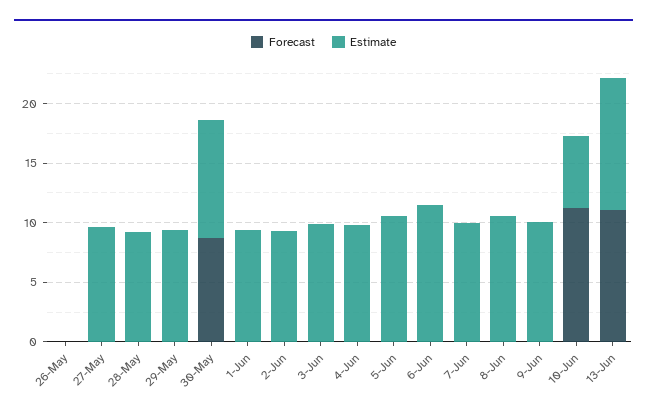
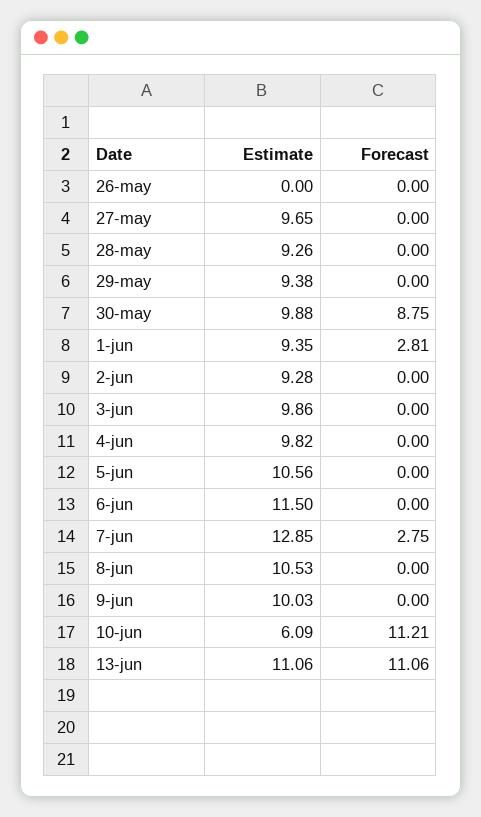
  {
    "Forecast": {
      "26-May": 0,
      "27-May": 0,
      "28-May": 0,
      "29-May": 0,
      "30-May": 8.75,
-     "1-Jun": 0,
+     "1-Jun": 2.81,
      "2-Jun": 0,
      "3-Jun": 0,
      "4-Jun": 0,
      "5-Jun": 0,
      "6-Jun": 0,
-     "7-Jun": 0,
+     "7-Jun": 2.75,
      "8-Jun": 0,
      "9-Jun": 0,
      "10-Jun": 11.21,
      "13-Jun": 11.06
    },
    "Estimate": {
      "26-May": 0,
      "27-May": 9.65,
      "28-May": 9.26,
      "29-May": 9.38,
      "30-May": 9.88,
      "1-Jun": 9.35,
      "2-Jun": 9.28,
      "3-Jun": 9.86,
      "4-Jun": 9.82,
      "5-Jun": 10.56,
      "6-Jun": 11.5,
-     "7-Jun": 10,
+     "7-Jun": 12.85,
      "8-Jun": 10.53,
      "9-Jun": 10.03,
      "10-Jun": 6.09,
      "13-Jun": 11.06
    }
  }

